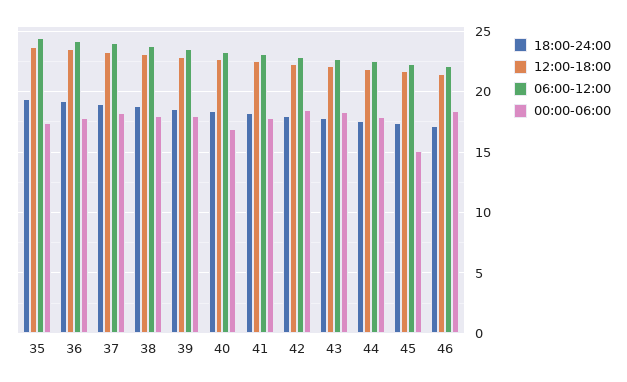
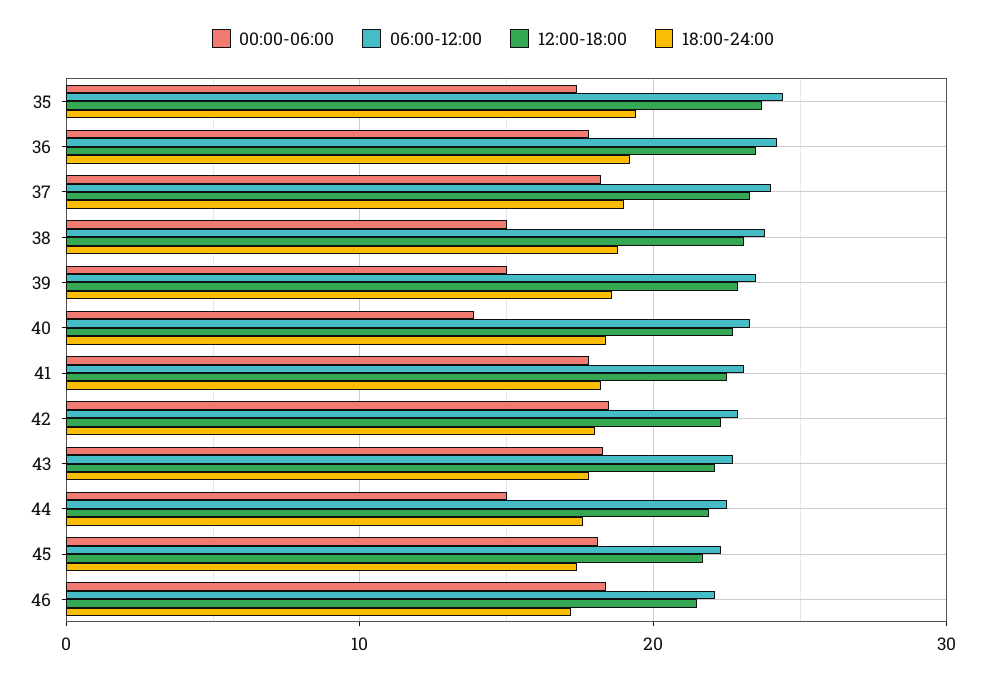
  {
    "18:00-24:00": {
      "35": 19.5,
      "36": 19,
      "37": 19,
      "38": 19,
      "39": 18.5,
      "40": 18.5,
      "41": 18,
      "42": 18,
      "43": 18,
      "44": 17.5,
      "45": 17.5,
      "46": 17
    },
    "12:00-18:00": {
      "35": 23.5,
      "36": 23.5,
      "37": 23.5,
      "38": 23,
      "39": 23,
      "40": 22.5,
      "41": 22.5,
      "42": 22.5,
      "43": 22,
      "44": 22,
      "45": 21.5,
      "46": 21.5
    },
    "06:00-12:00": {
      "35": 24.5,
      "36": 24,
      "37": 24,
      "38": 24,
      "39": 23.5,
      "40": 23.5,
      "41": 23,
      "42": 23,
      "43": 22.5,
      "44": 22.5,
      "45": 22.5,
      "46": 22
    },
    "00:00-06:00": {
      "35": 17.5,
      "36": 18,
      "37": 18,
-     "38": 18,
+     "38": 15,
-     "39": 18,
+     "39": 15,
-     "40": 17,
+     "40": 14,
      "41": 18,
      "42": 18.5,
      "43": 18.5,
-     "44": 18,
+     "44": 15,
-     "45": 15,
+     "45": 18,
      "46": 18.5
    }
  }

